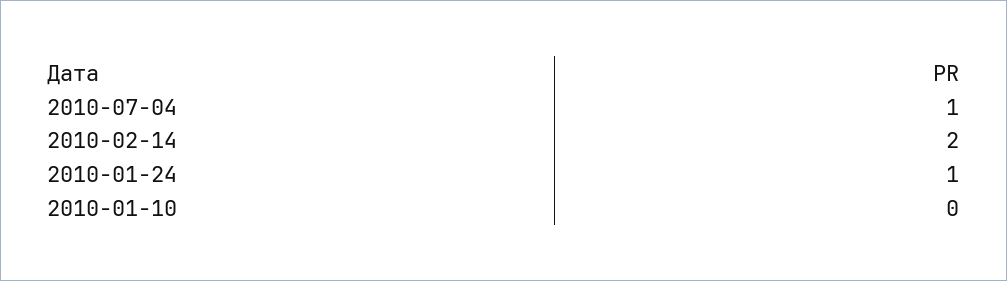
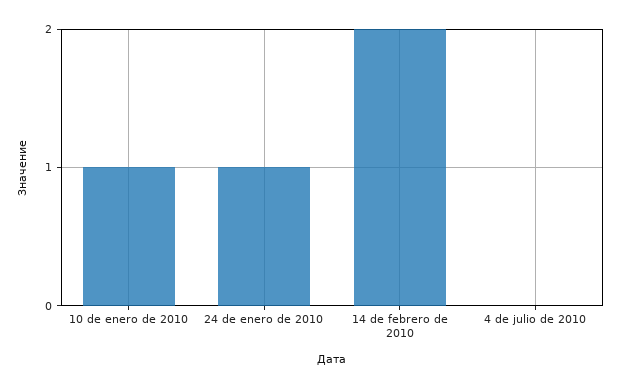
  {
-   "2010-07-04": 1,
+   "2010-07-04": 0,
    "2010-02-14": 2,
    "2010-01-24": 1,
-   "2010-01-10": 0
+   "2010-01-10": 1
  }

